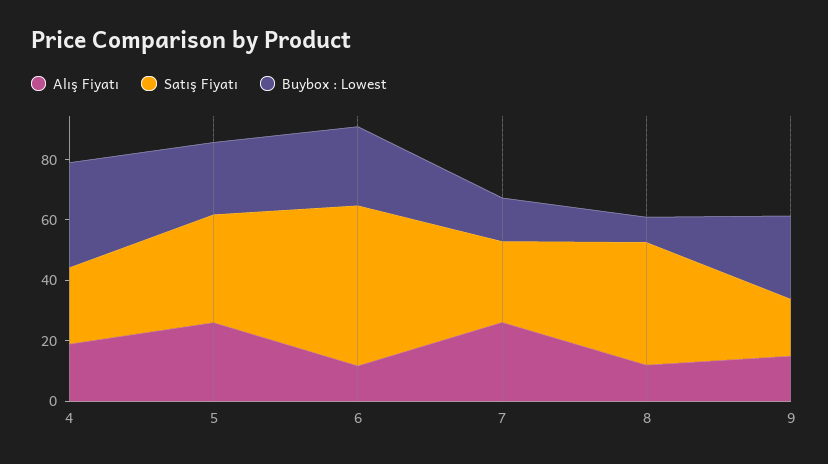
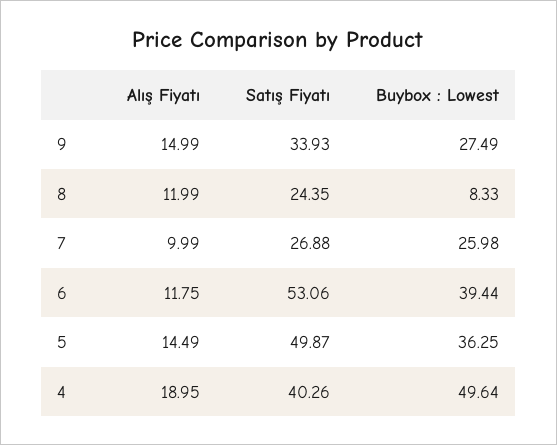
  {
    "Alış Fiyatı": {
      "4": 18.95,
-     "5": 25,
+     "5": 14.49,
      "6": 11.75,
-     "7": 25,
+     "7": 9.99,
      "8": 11.99,
      "9": 14.99
    },
    "Satış Fiyatı": {
-     "4": 25,
+     "4": 40.26,
-     "5": 35,
+     "5": 49.87,
      "6": 53.06,
      "7": 26.88,
-     "8": 40,
+     "8": 24.35,
-     "9": 20
+     "9": 33.93
    },
    "Buybox : Lowest": {
-     "4": 35,
+     "4": 49.64,
-     "5": 25,
+     "5": 36.25,
-     "6": 25,
+     "6": 39.44,
-     "7": 15,
+     "7": 25.98,
      "8": 8.33,
      "9": 27.49
    }
  }

